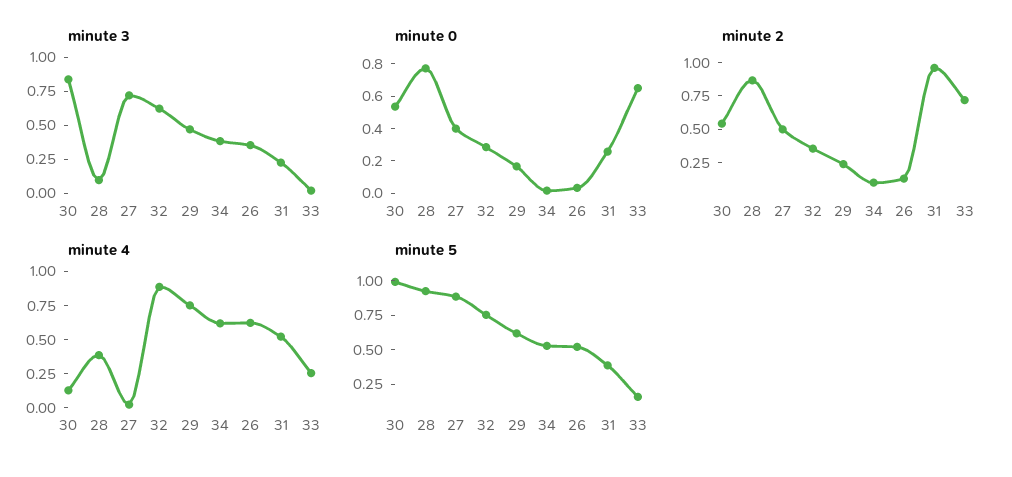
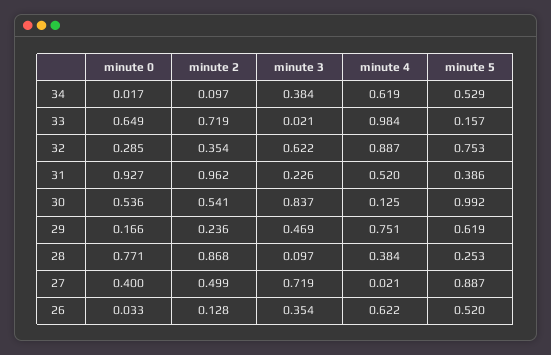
  {
    "minute 3": {
      "30": 0.837,
      "28": 0.097,
      "27": 0.719,
      "32": 0.622,
      "29": 0.469,
      "34": 0.384,
      "26": 0.354,
      "31": 0.226,
      "33": 0.021
    },
    "minute 0": {
      "30": 0.536,
      "28": 0.771,
      "27": 0.4,
      "32": 0.285,
      "29": 0.166,
      "34": 0.017,
      "26": 0.033,
-     "31": 0.25,
+     "31": 0.927,
      "33": 0.649
    },
    "minute 2": {
      "30": 0.541,
      "28": 0.868,
      "27": 0.499,
      "32": 0.354,
      "29": 0.236,
      "34": 0.097,
      "26": 0.128,
      "31": 0.962,
      "33": 0.719
    },
    "minute 4": {
      "30": 0.125,
      "28": 0.384,
      "27": 0.021,
      "32": 0.887,
      "29": 0.751,
      "34": 0.619,
      "26": 0.622,
      "31": 0.52,
-     "33": 0.25
+     "33": 0.984
    },
    "minute 5": {
      "30": 0.992,
-     "28": 1,
+     "28": 0.253,
      "27": 0.887,
      "32": 0.753,
      "29": 0.619,
      "34": 0.529,
      "26": 0.52,
      "31": 0.386,
      "33": 0.157
    }
  }

